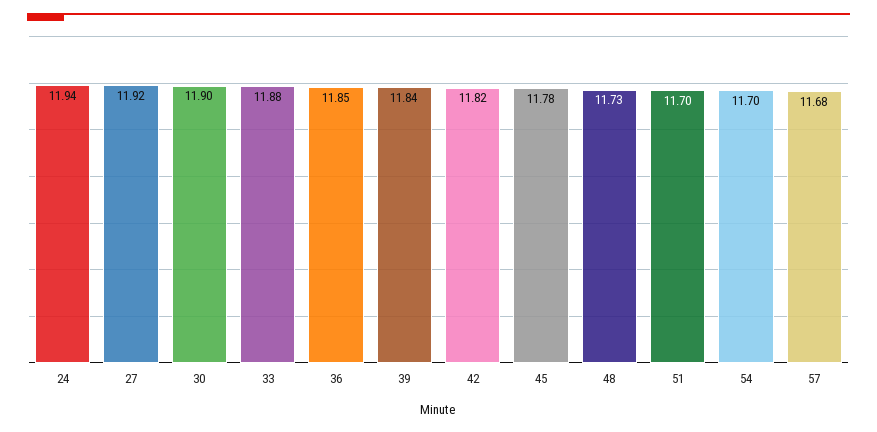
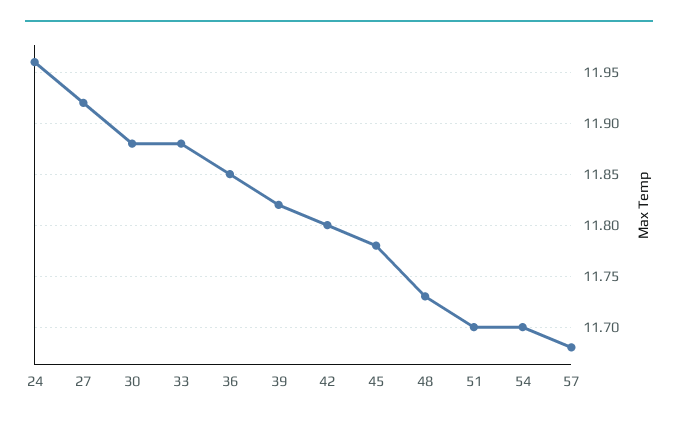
  {
-   "24": 11.94,
+   "24": 11.96,
    "27": 11.92,
-   "30": 11.9,
+   "30": 11.88,
    "33": 11.88,
    "36": 11.85,
-   "39": 11.84,
+   "39": 11.82,
-   "42": 11.82,
+   "42": 11.8,
    "45": 11.78,
    "48": 11.73,
    "51": 11.7,
    "54": 11.7,
    "57": 11.68
  }

